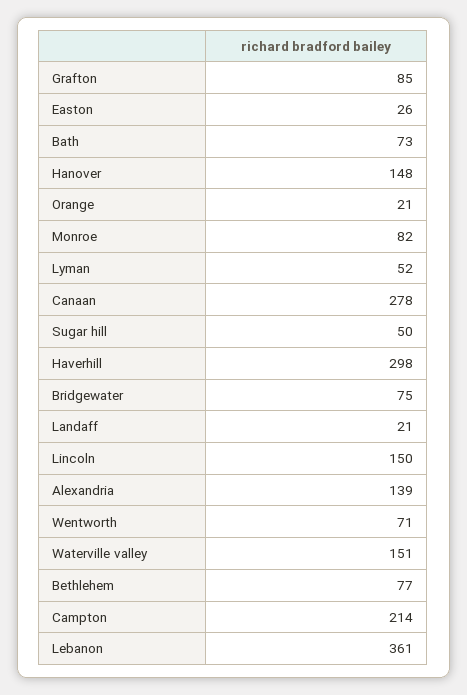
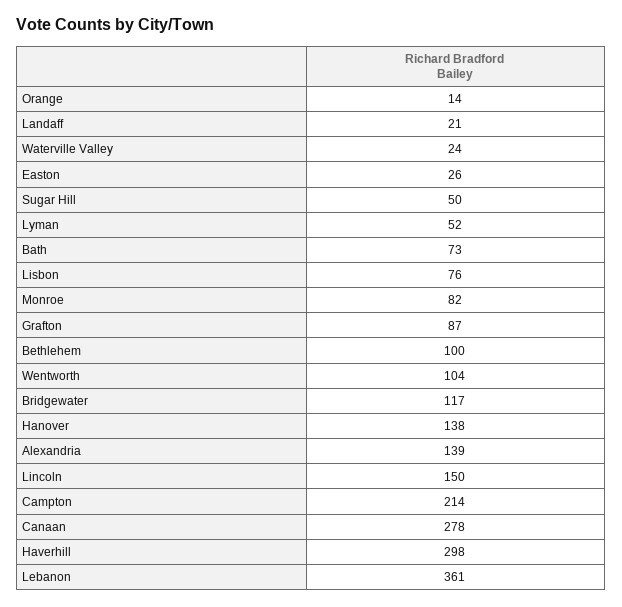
  {
-   "Grafton": 85,
+   "Grafton": 87,
    "Easton": 26,
    "Bath": 73,
-   "Hanover": 148,
+   "Hanover": 138,
-   "Orange": 21,
+   "Orange": 14,
    "Monroe": 82,
    "Lyman": 52,
    "Canaan": 278,
    "Sugar hill": 50,
    "Haverhill": 298,
-   "Bridgewater": 75,
+   "Bridgewater": 117,
    "Landaff": 21,
    "Lincoln": 150,
    "Alexandria": 139,
-   "Wentworth": 71,
+   "Wentworth": 104,
-   "Waterville valley": 151,
+   "Waterville valley": 24,
-   "Bethlehem": 77,
+   "Bethlehem": 100,
    "Campton": 214,
-   "Lebanon": 361
+   "Lebanon": 361,
+   "Lisbon": 76
  }

